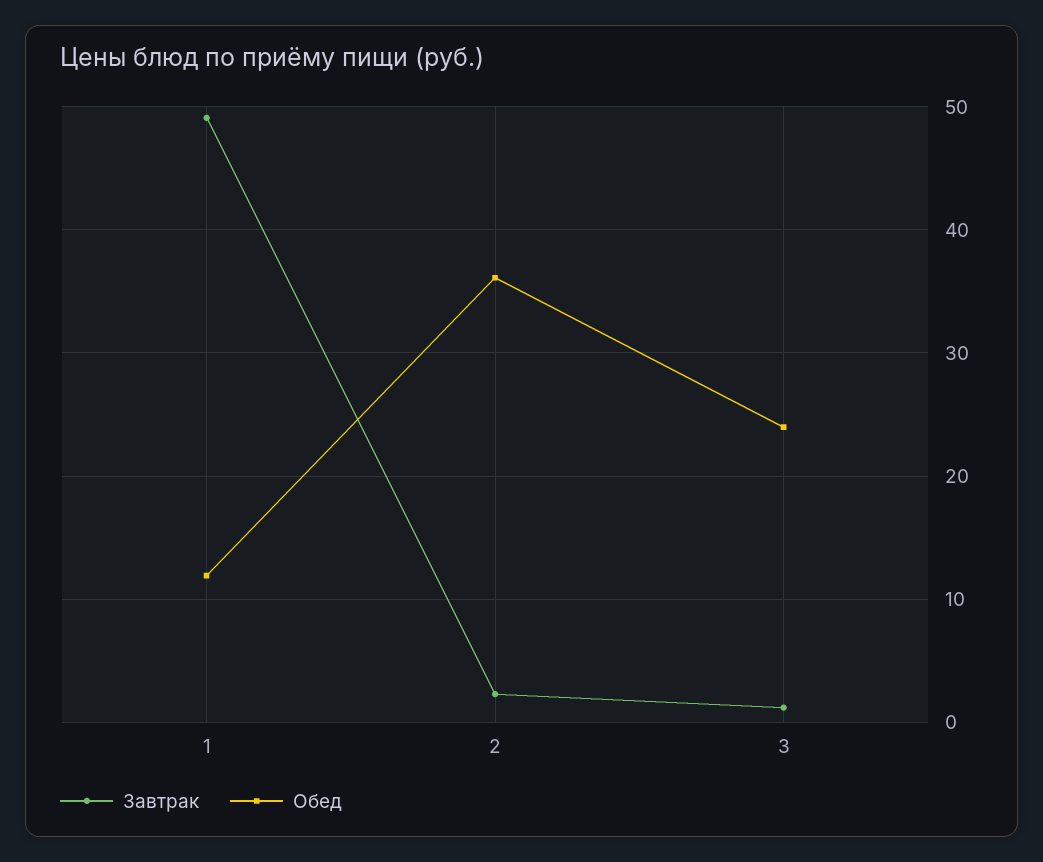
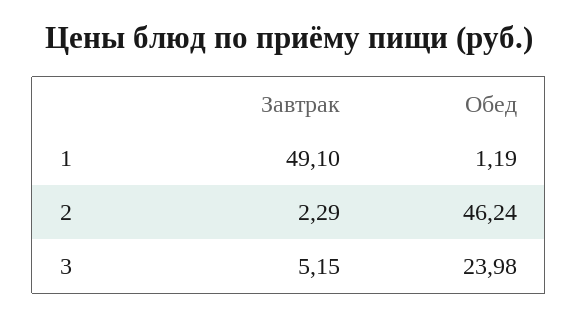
  {
    "Завтрак": {
      "1": 49.1,
      "2": 2.29,
-     "3": 1
+     "3": 5.15
    },
    "Обед": {
-     "1": 12,
+     "1": 1.19,
-     "2": 36,
+     "2": 46.24,
      "3": 23.98
    }
  }

